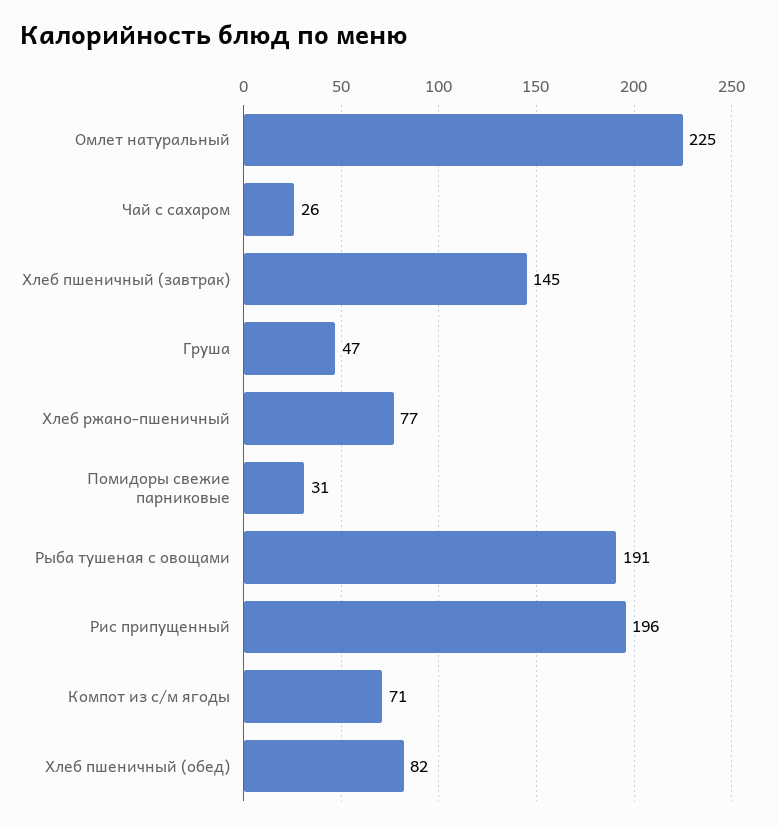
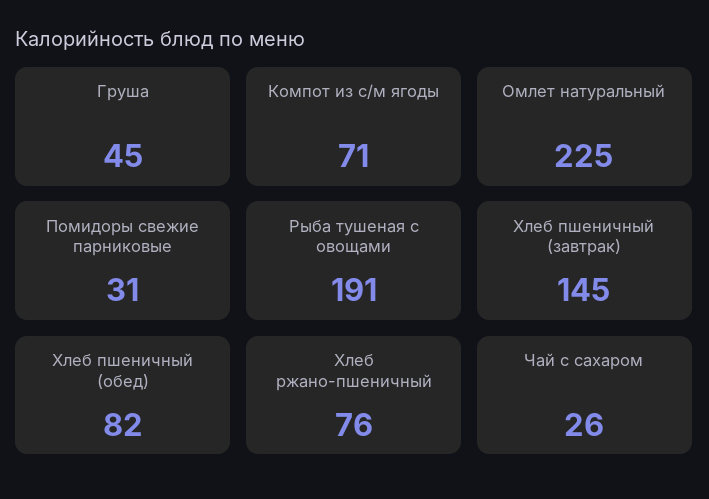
  {
    "Омлет натуральный": 225,
    "Чай с сахаром": 26,
    "Хлеб пшеничный (завтрак)": 145,
-   "Груша": 47,
+   "Груша": 45,
-   "Хлеб ржано-пшеничный": 77,
+   "Хлеб ржано-пшеничный": 76,
    "Помидоры свежие парниковые": 31,
    "Рыба тушеная с овощами": 191,
-   "Рис припущенный": 196,
    "Компот из с/м ягоды": 71,
    "Хлеб пшеничный (обед)": 82
  }

